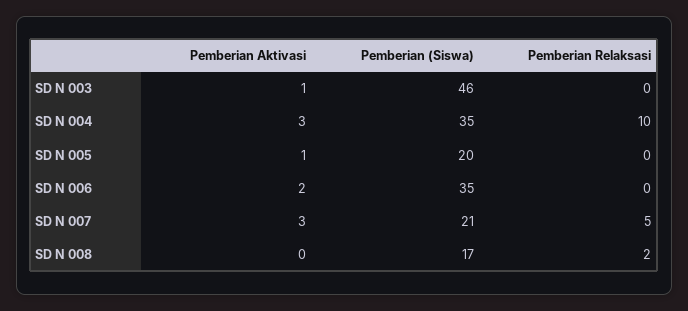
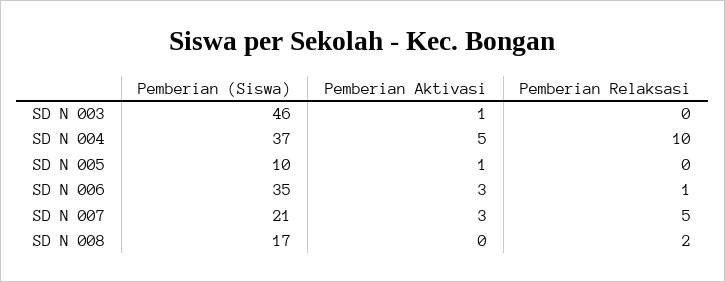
  {
    "Pemberian Aktivasi": {
      "SD N 003": 1,
-     "SD N 004": 3,
+     "SD N 004": 5,
      "SD N 005": 1,
-     "SD N 006": 2,
+     "SD N 006": 3,
      "SD N 007": 3,
      "SD N 008": 0
    },
    "Pemberian (Siswa)": {
      "SD N 003": 46,
-     "SD N 004": 35,
+     "SD N 004": 37,
-     "SD N 005": 20,
+     "SD N 005": 10,
      "SD N 006": 35,
      "SD N 007": 21,
      "SD N 008": 17
    },
    "Pemberian Relaksasi": {
      "SD N 003": 0,
      "SD N 004": 10,
      "SD N 005": 0,
-     "SD N 006": 0,
+     "SD N 006": 1,
      "SD N 007": 5,
      "SD N 008": 2
    }
  }

